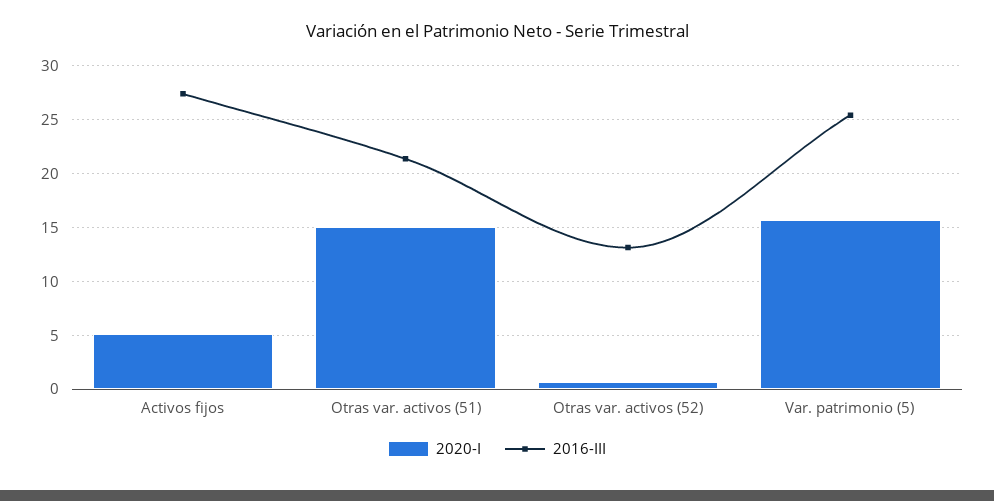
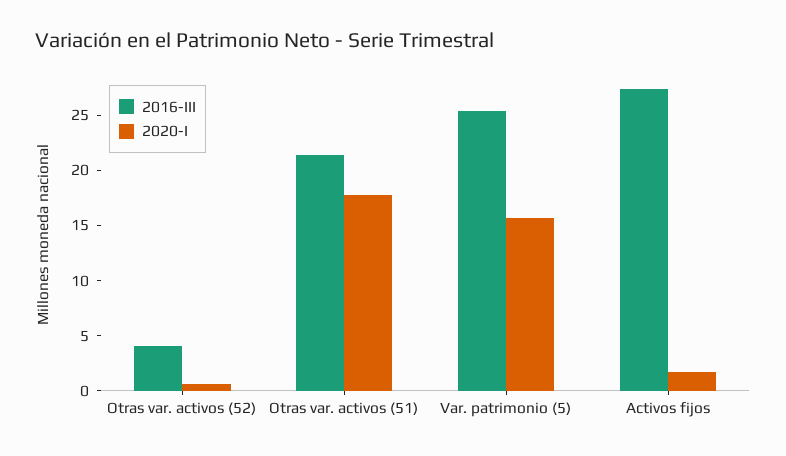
  {
    "2020-I": {
-     "Activos fijos": 5,
+     "Activos fijos": 2,
-     "Otras var. activos (51)": 15,
+     "Otras var. activos (51)": 18,
      "Otras var. activos (52)": 1,
      "Var. patrimonio (5)": 16
    },
    "2016-III": {
      "Activos fijos": 27,
      "Otras var. activos (51)": 21,
-     "Otras var. activos (52)": 13,
+     "Otras var. activos (52)": 4,
      "Var. patrimonio (5)": 25
    }
  }

